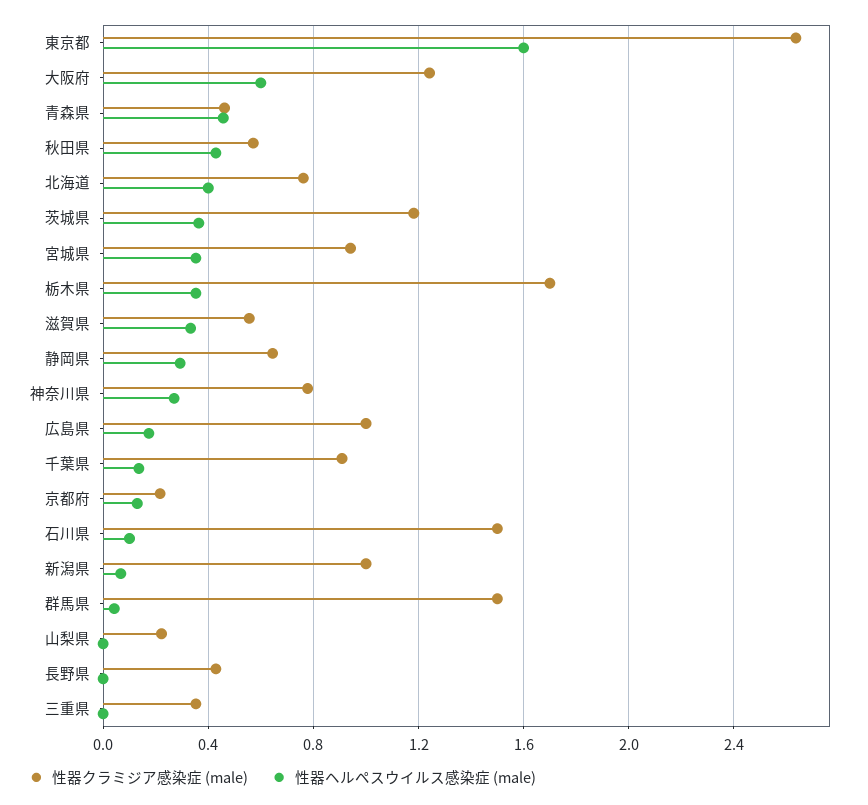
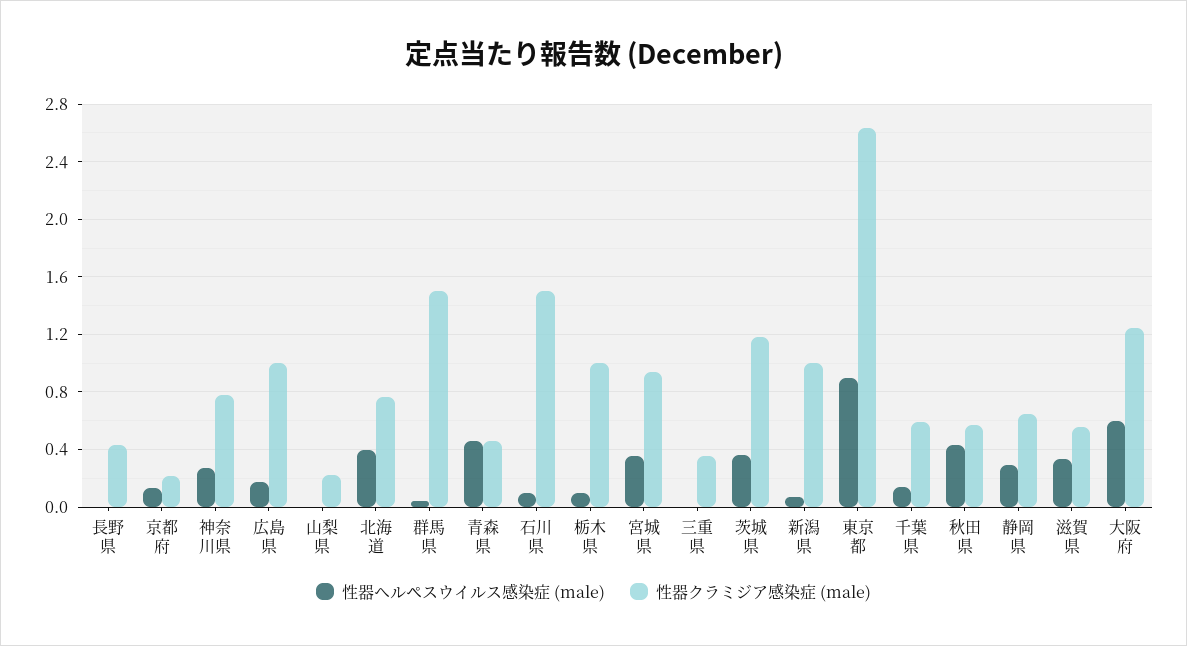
  {
    "性器クラミジア感染症 (male)": {
      "東京都": 2.65,
      "大阪府": 1.25,
      "青森県": 0.45,
      "秋田県": 0.55,
      "北海道": 0.75,
      "茨城県": 1.2,
      "宮城県": 0.95,
-     "栃木県": 1.7,
+     "栃木県": 1,
      "滋賀県": 0.55,
      "静岡県": 0.65,
      "神奈川県": 0.8,
      "広島県": 1,
-     "千葉県": 0.9,
+     "千葉県": 0.6,
      "京都府": 0.2,
      "石川県": 1.5,
      "新潟県": 1,
      "群馬県": 1.5,
      "山梨県": 0.2,
      "長野県": 0.45,
      "三重県": 0.35
    },
    "性器ヘルペスウイルス感染症 (male)": {
-     "東京都": 1.6,
+     "東京都": 0.9,
      "大阪府": 0.6,
      "青森県": 0.45,
      "秋田県": 0.45,
      "北海道": 0.4,
      "茨城県": 0.35,
      "宮城県": 0.35,
-     "栃木県": 0.35,
+     "栃木県": 0.1,
      "滋賀県": 0.35,
      "静岡県": 0.3,
      "神奈川県": 0.25,
      "広島県": 0.15,
      "千葉県": 0.15,
      "京都府": 0.15,
      "石川県": 0.1,
      "新潟県": 0.05,
      "群馬県": 0.05,
      "山梨県": 0,
      "長野県": 0,
      "三重県": 0
    }
  }

